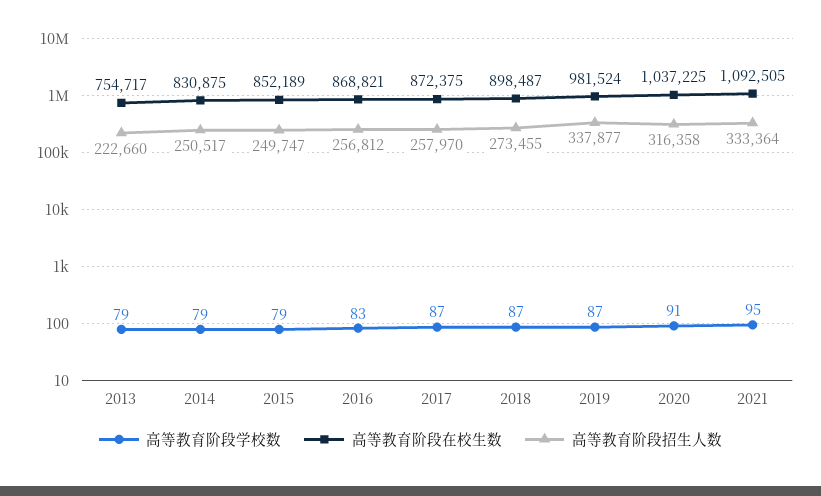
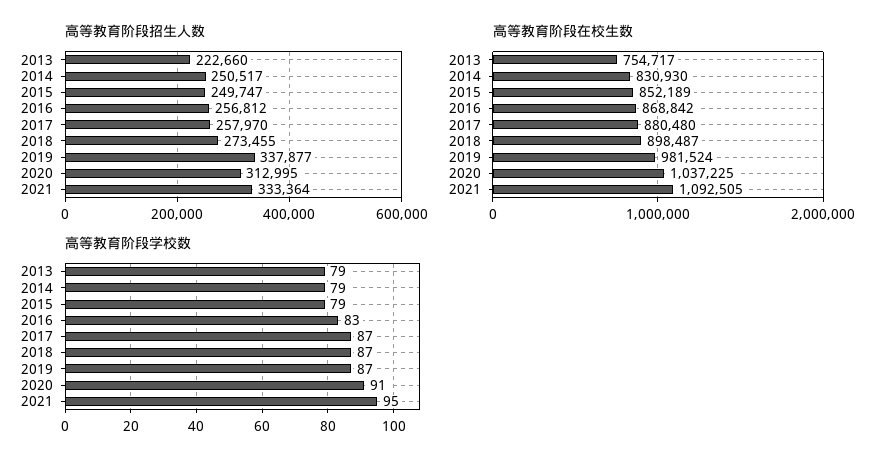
  {
    "高等教育阶段学校数": {
      "2013": 79,
      "2014": 79,
      "2015": 79,
      "2016": 83,
      "2017": 87,
      "2018": 87,
      "2019": 87,
      "2020": 91,
      "2021": 95
    },
    "高等教育阶段在校生数": {
      "2013": 754717,
-     "2014": 830875,
+     "2014": 830930,
      "2015": 852189,
-     "2016": 868821,
+     "2016": 868842,
-     "2017": 872375,
+     "2017": 880480,
      "2018": 898487,
      "2019": 981524,
      "2020": 1037225,
      "2021": 1092505
    },
    "高等教育阶段招生人数": {
      "2013": 222660,
      "2014": 250517,
      "2015": 249747,
      "2016": 256812,
      "2017": 257970,
      "2018": 273455,
      "2019": 337877,
-     "2020": 316358,
+     "2020": 312995,
      "2021": 333364
    }
  }

